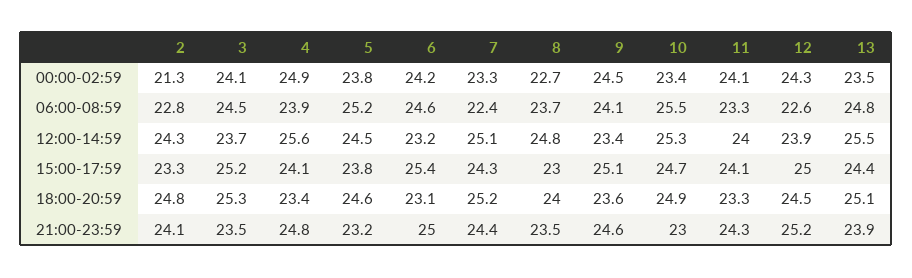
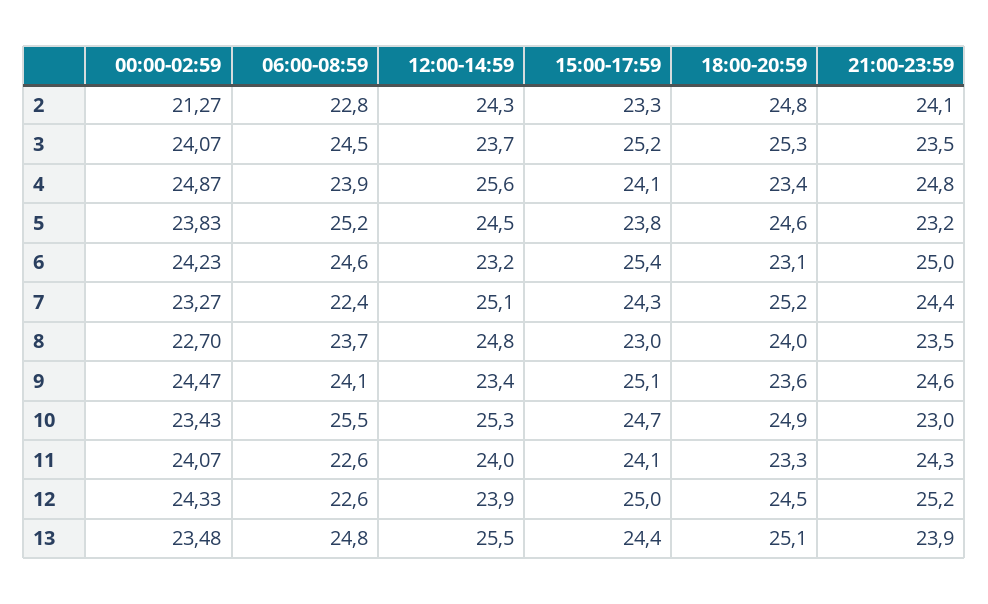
  {
    "2": {
      "00:00-02:59": 21.27,
      "06:00-08:59": 22.8,
      "12:00-14:59": 24.3,
      "15:00-17:59": 23.3,
      "18:00-20:59": 24.8,
      "21:00-23:59": 24.1
    },
    "3": {
      "00:00-02:59": 24.07,
      "06:00-08:59": 24.5,
      "12:00-14:59": 23.7,
      "15:00-17:59": 25.2,
      "18:00-20:59": 25.3,
      "21:00-23:59": 23.5
    },
    "4": {
      "00:00-02:59": 24.87,
      "06:00-08:59": 23.9,
      "12:00-14:59": 25.6,
      "15:00-17:59": 24.1,
      "18:00-20:59": 23.4,
      "21:00-23:59": 24.8
    },
    "5": {
      "00:00-02:59": 23.83,
      "06:00-08:59": 25.2,
      "12:00-14:59": 24.5,
      "15:00-17:59": 23.8,
      "18:00-20:59": 24.6,
      "21:00-23:59": 23.2
    },
    "6": {
      "00:00-02:59": 24.23,
      "06:00-08:59": 24.6,
      "12:00-14:59": 23.2,
      "15:00-17:59": 25.4,
      "18:00-20:59": 23.1,
      "21:00-23:59": 25
    },
    "7": {
      "00:00-02:59": 23.27,
      "06:00-08:59": 22.4,
      "12:00-14:59": 25.1,
      "15:00-17:59": 24.3,
      "18:00-20:59": 25.2,
      "21:00-23:59": 24.4
    },
    "8": {
      "00:00-02:59": 22.7,
      "06:00-08:59": 23.7,
      "12:00-14:59": 24.8,
      "15:00-17:59": 23,
      "18:00-20:59": 24,
      "21:00-23:59": 23.5
    },
    "9": {
      "00:00-02:59": 24.47,
      "06:00-08:59": 24.1,
      "12:00-14:59": 23.4,
      "15:00-17:59": 25.1,
      "18:00-20:59": 23.6,
      "21:00-23:59": 24.6
    },
    "10": {
      "00:00-02:59": 23.43,
      "06:00-08:59": 25.5,
      "12:00-14:59": 25.3,
      "15:00-17:59": 24.7,
      "18:00-20:59": 24.9,
      "21:00-23:59": 23
    },
    "11": {
      "00:00-02:59": 24.07,
-     "06:00-08:59": 23.3,
+     "06:00-08:59": 22.6,
      "12:00-14:59": 24,
      "15:00-17:59": 24.1,
      "18:00-20:59": 23.3,
      "21:00-23:59": 24.3
    },
    "12": {
      "00:00-02:59": 24.33,
      "06:00-08:59": 22.6,
      "12:00-14:59": 23.9,
      "15:00-17:59": 25,
      "18:00-20:59": 24.5,
      "21:00-23:59": 25.2
    },
    "13": {
      "00:00-02:59": 23.48,
      "06:00-08:59": 24.8,
      "12:00-14:59": 25.5,
      "15:00-17:59": 24.4,
      "18:00-20:59": 25.1,
      "21:00-23:59": 23.9
    }
  }

